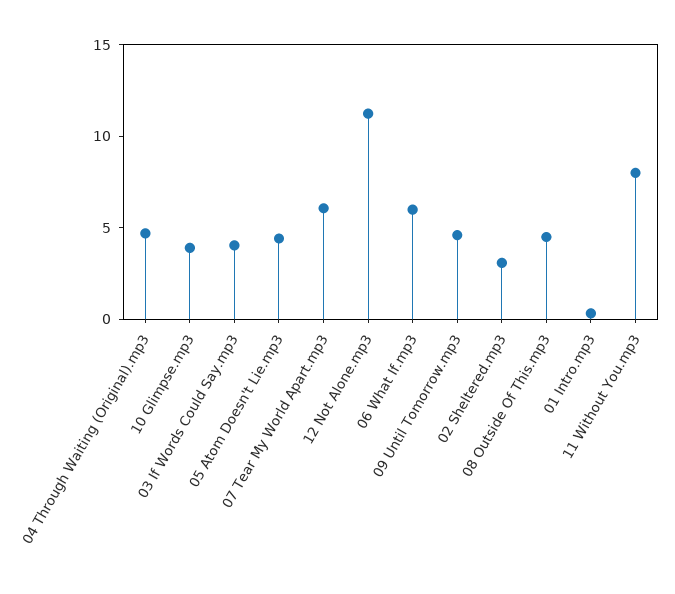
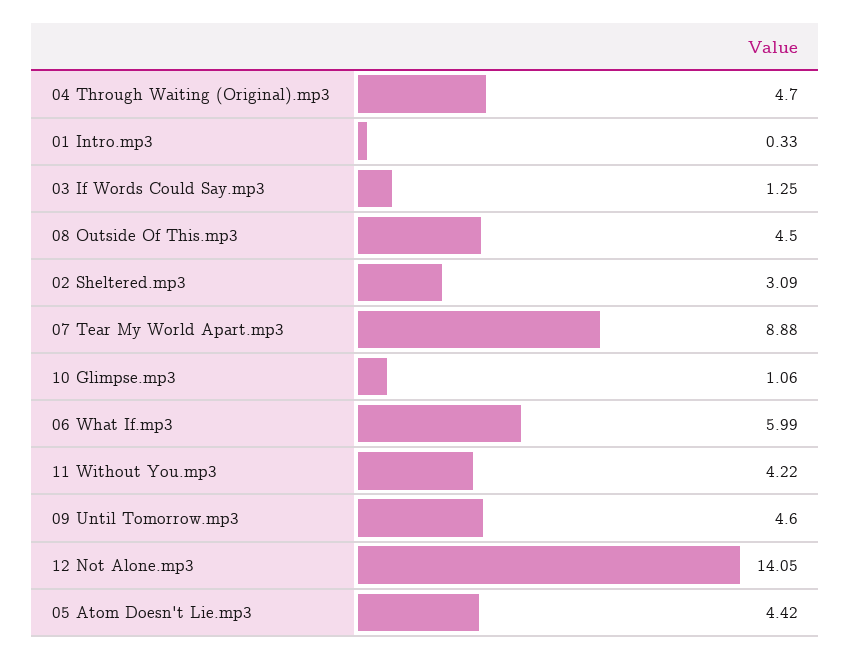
  {
    "04 Through Waiting (Original).mp3": 4.7,
-   "10 Glimpse.mp3": 4,
+   "10 Glimpse.mp3": 1.06,
-   "03 If Words Could Say.mp3": 4,
+   "03 If Words Could Say.mp3": 1.25,
    "05 Atom Doesn't Lie.mp3": 4.42,
-   "07 Tear My World Apart.mp3": 6,
+   "07 Tear My World Apart.mp3": 8.88,
-   "12 Not Alone.mp3": 11,
+   "12 Not Alone.mp3": 14.05,
    "06 What If.mp3": 5.99,
    "09 Until Tomorrow.mp3": 4.6,
    "02 Sheltered.mp3": 3.09,
    "08 Outside Of This.mp3": 4.5,
    "01 Intro.mp3": 0.33,
-   "11 Without You.mp3": 8
+   "11 Without You.mp3": 4.22
  }

